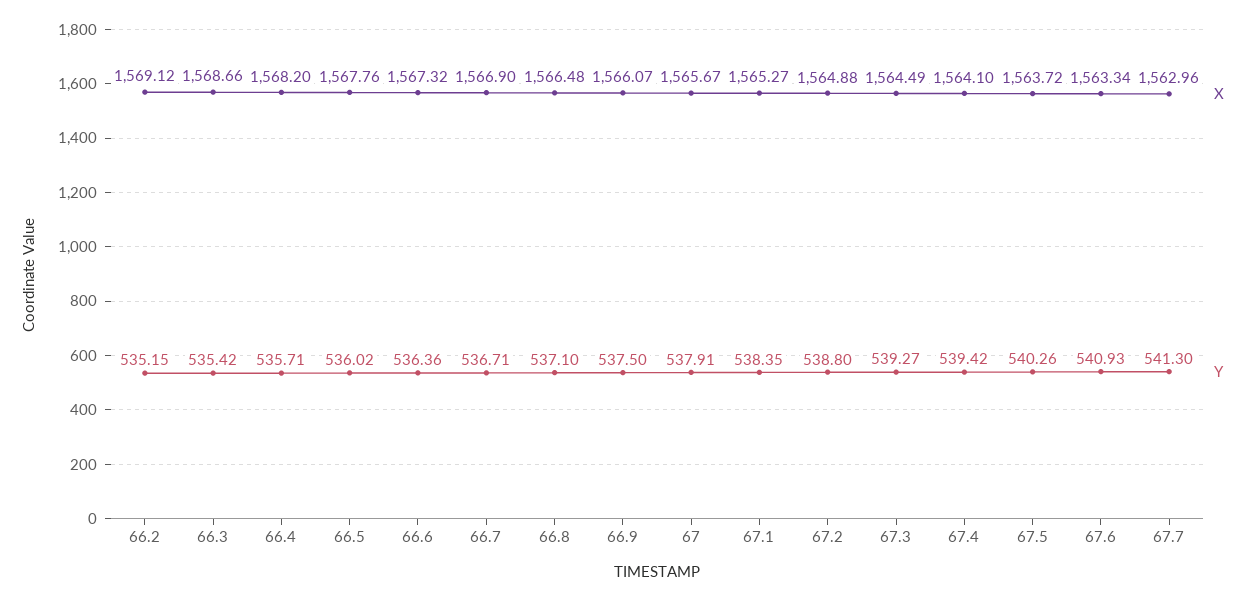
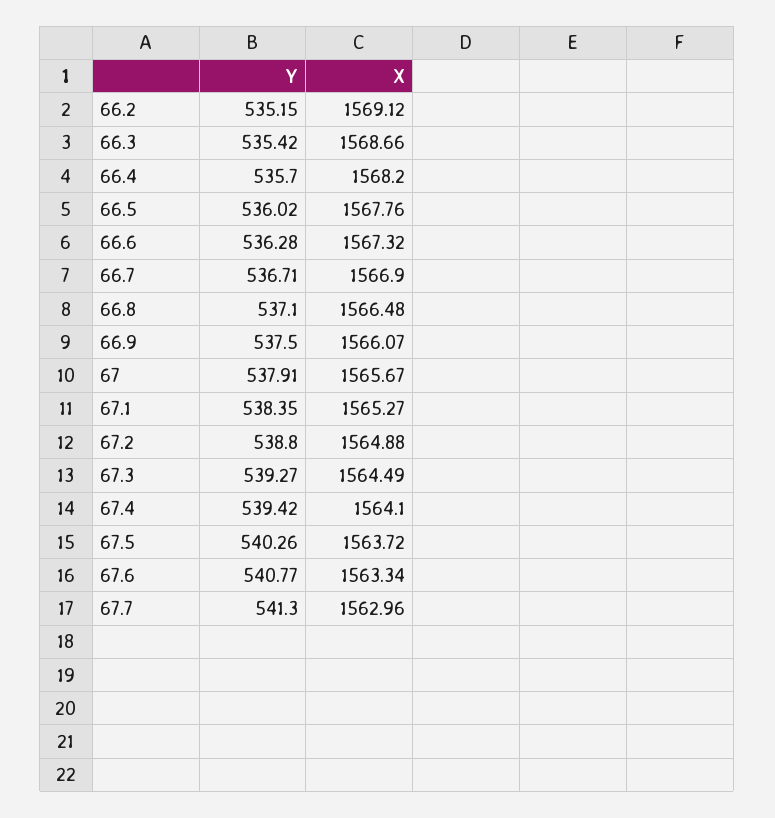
  {
    "X": {
      "66.2": 1569.12,
      "66.3": 1568.66,
      "66.4": 1568.2,
      "66.5": 1567.76,
      "66.6": 1567.32,
      "66.7": 1566.9,
      "66.8": 1566.48,
      "66.9": 1566.07,
      "67": 1565.67,
      "67.1": 1565.27,
      "67.2": 1564.88,
      "67.3": 1564.49,
      "67.4": 1564.1,
      "67.5": 1563.72,
      "67.6": 1563.34,
      "67.7": 1562.96
    },
    "Y": {
      "66.2": 535.15,
      "66.3": 535.42,
-     "66.4": 535.71,
+     "66.4": 535.7,
      "66.5": 536.02,
-     "66.6": 536.36,
+     "66.6": 536.28,
      "66.7": 536.71,
      "66.8": 537.1,
      "66.9": 537.5,
      "67": 537.91,
      "67.1": 538.35,
      "67.2": 538.8,
      "67.3": 539.27,
      "67.4": 539.42,
      "67.5": 540.26,
-     "67.6": 540.93,
+     "67.6": 540.77,
      "67.7": 541.3
    }
  }

